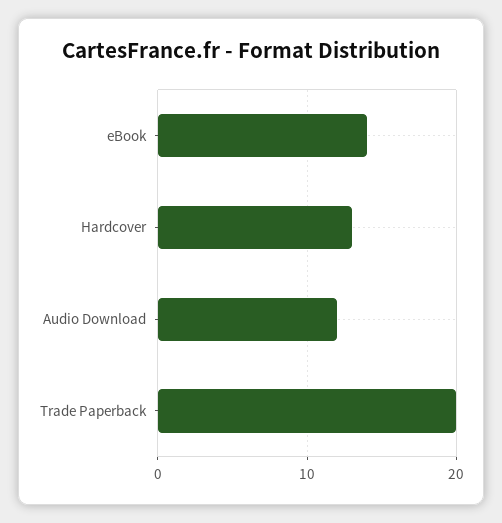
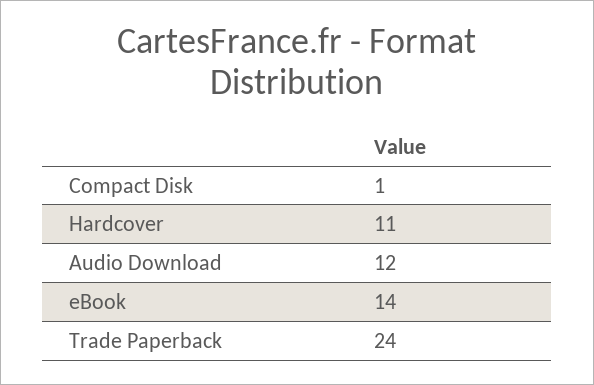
  {
    "eBook": 14,
-   "Hardcover": 13,
+   "Hardcover": 11,
    "Audio Download": 12,
-   "Trade Paperback": 20
+   "Trade Paperback": 24,
+   "Compact Disk": 1
  }

